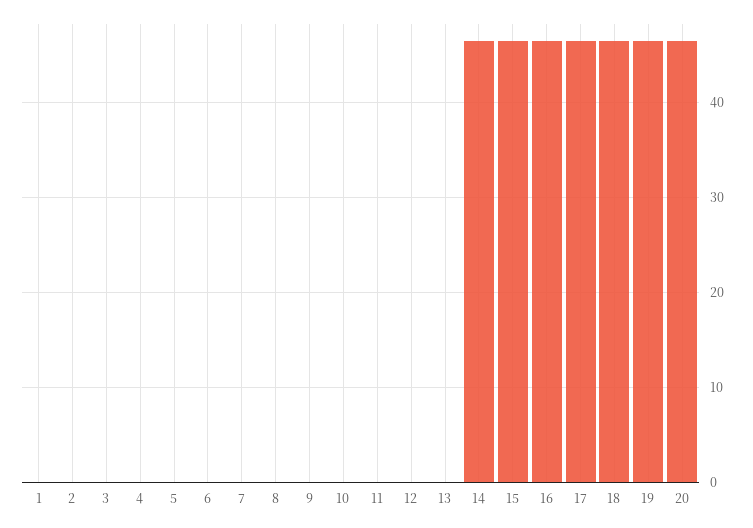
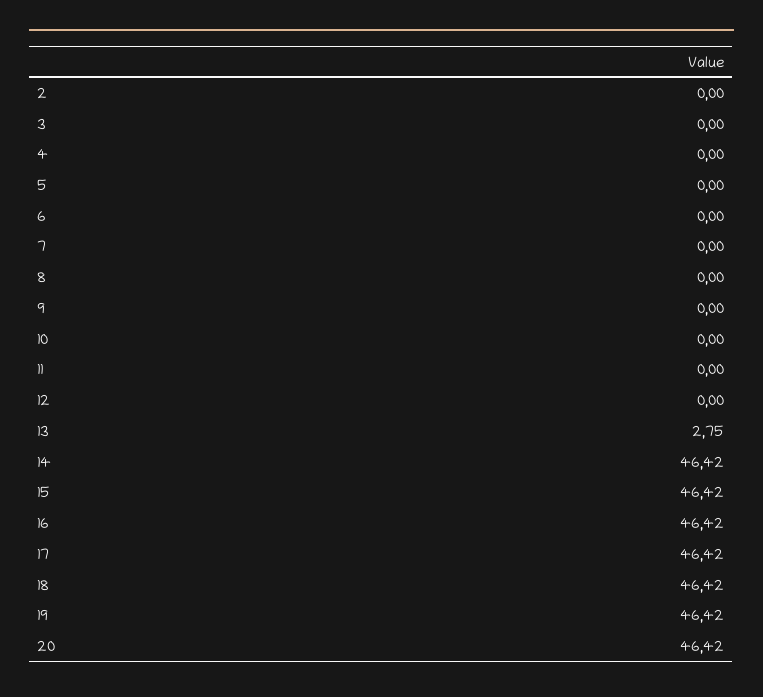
  {
-   "1": 0,
    "2": 0,
    "3": 0,
    "4": 0,
    "5": 0,
    "6": 0,
    "7": 0,
    "8": 0,
    "9": 0,
    "10": 0,
    "11": 0,
    "12": 0,
-   "13": 0,
+   "13": 2.75,
    "14": 46.42,
    "15": 46.42,
    "16": 46.42,
    "17": 46.42,
    "18": 46.42,
    "19": 46.42,
    "20": 46.42
  }

